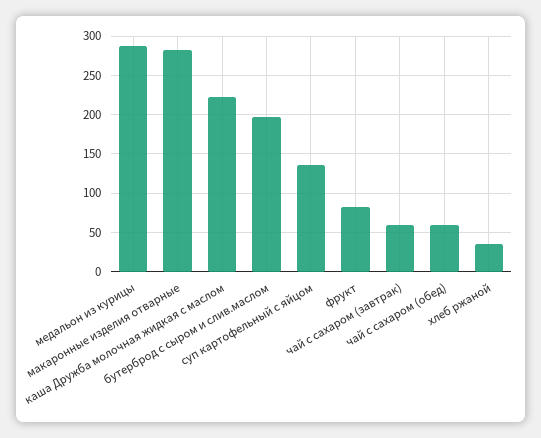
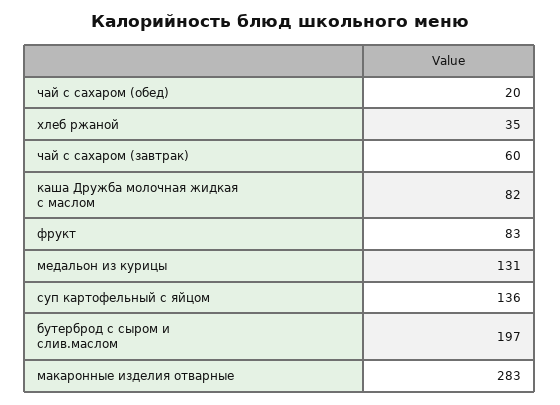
  {
-   "медальон из курицы": 290,
+   "медальон из курицы": 131,
    "макаронные изделия отварные": 283,
-   "каша Дружба молочная жидкая с маслом": 220,
+   "каша Дружба молочная жидкая с маслом": 82,
    "бутерброд с сыром и слив.маслом": 197,
    "суп картофельный с яйцом": 136,
    "фрукт": 83,
    "чай с сахаром (завтрак)": 60,
-   "чай с сахаром (обед)": 60,
+   "чай с сахаром (обед)": 20,
    "хлеб ржаной": 35
  }

